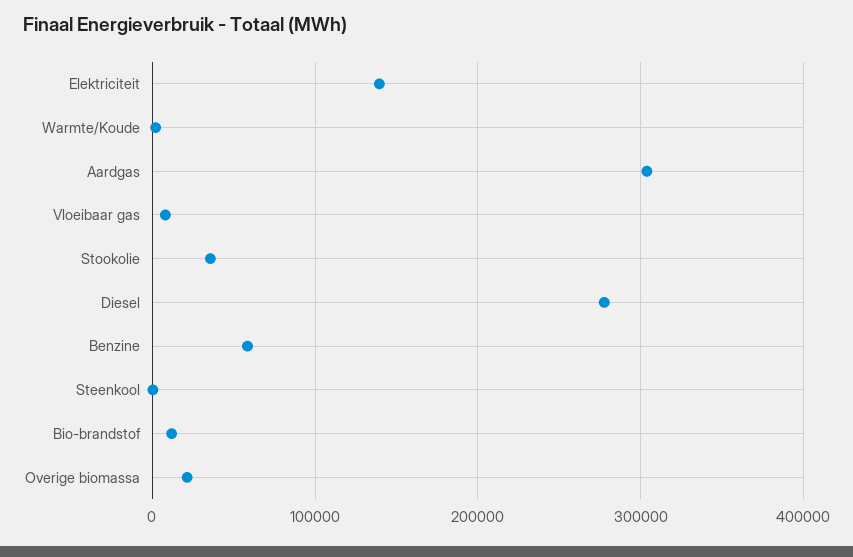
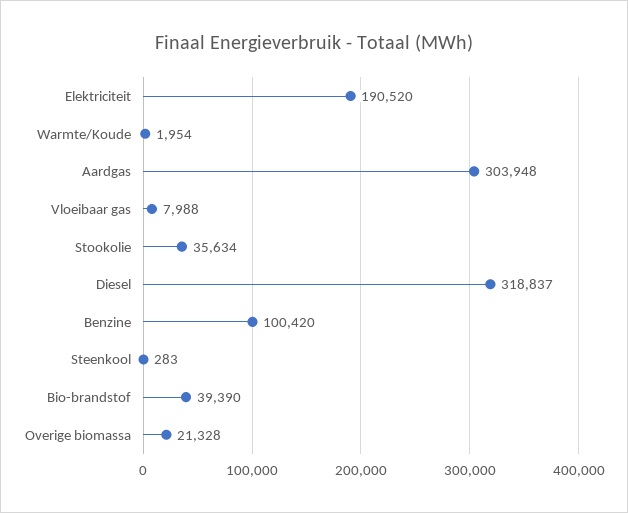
  {
-   "Elektriciteit": 140000,
+   "Elektriciteit": 190520,
    "Warmte/Koude": 1954,
    "Aardgas": 303948,
    "Vloeibaar gas": 7988,
    "Stookolie": 35634,
-   "Diesel": 280000,
+   "Diesel": 318837,
-   "Benzine": 60000,
+   "Benzine": 100420,
    "Steenkool": 283,
-   "Bio-brandstof": 10000,
+   "Bio-brandstof": 39390,
    "Overige biomassa": 21328
  }

